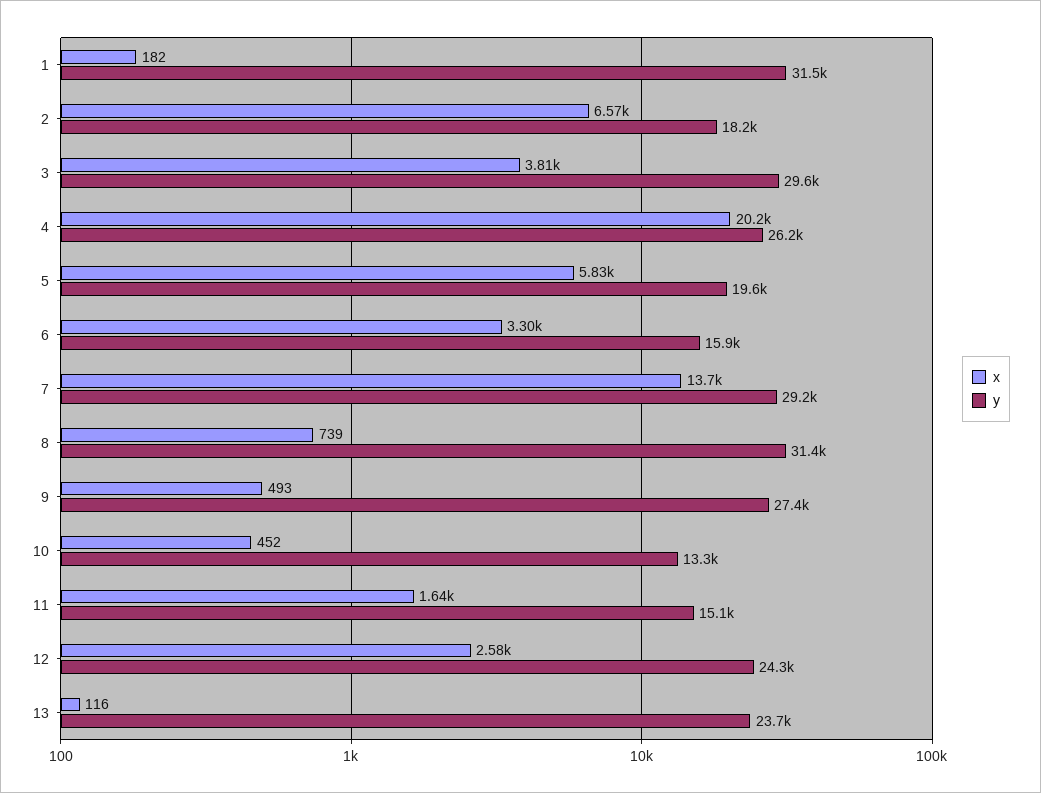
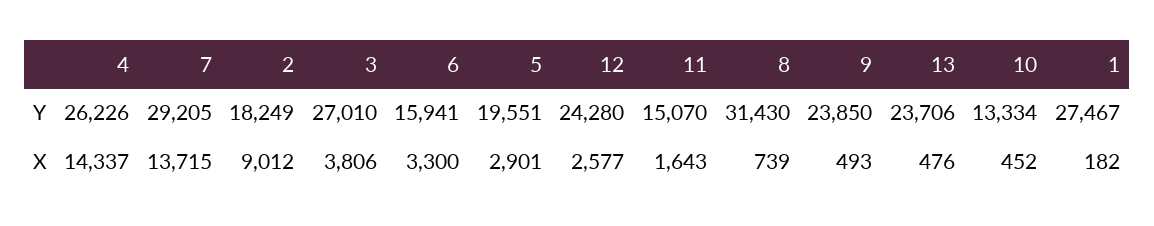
  {
    "x": {
      "1": 182,
-     "2": 6570,
+     "2": 9012,
      "3": 3806,
-     "4": 20200,
+     "4": 14337,
-     "5": 5830,
+     "5": 2901,
      "6": 3300,
      "7": 13715,
      "8": 739,
      "9": 493,
      "10": 452,
      "11": 1643,
      "12": 2577,
-     "13": 116
+     "13": 476
    },
    "y": {
-     "1": 31500,
+     "1": 27467,
      "2": 18249,
-     "3": 29600,
+     "3": 27010,
      "4": 26226,
      "5": 19551,
      "6": 15941,
      "7": 29205,
      "8": 31430,
-     "9": 27400,
+     "9": 23850,
      "10": 13334,
      "11": 15070,
      "12": 24280,
      "13": 23706
    }
  }

